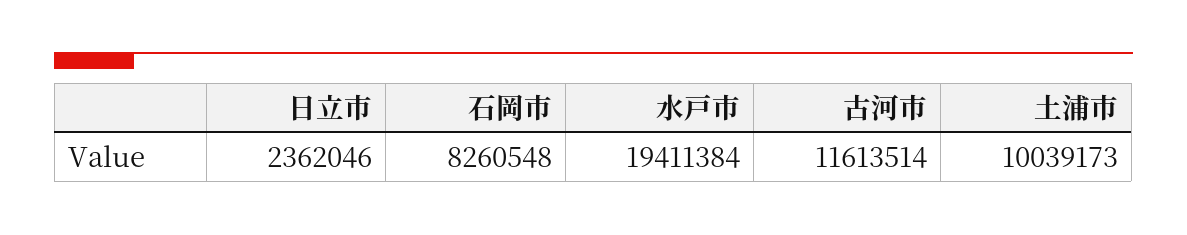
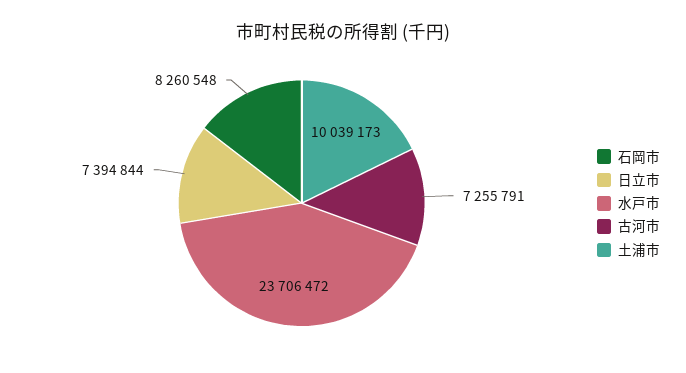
  {
-   "日立市": 2362046,
+   "日立市": 7394844,
    "石岡市": 8260548,
-   "水戸市": 19411384,
+   "水戸市": 23706472,
-   "古河市": 11613514,
+   "古河市": 7255791,
    "土浦市": 10039173
  }

